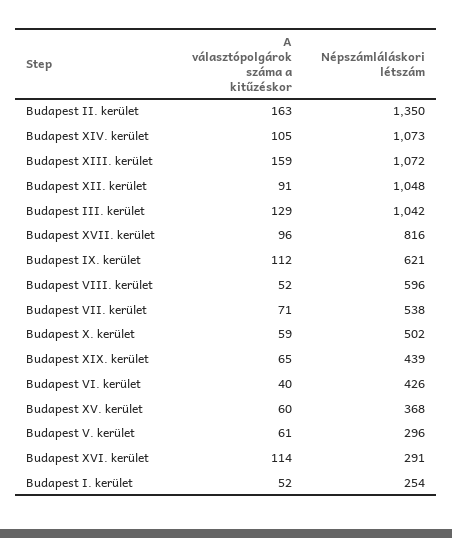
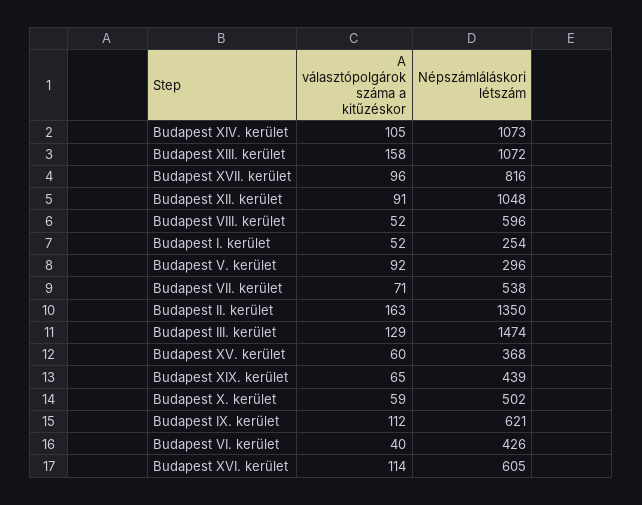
  {
    "A választópolgárok száma a kitűzéskor": {
      "Budapest II. kerület": 163,
      "Budapest XIV. kerület": 105,
-     "Budapest XIII. kerület": 159,
+     "Budapest XIII. kerület": 158,
      "Budapest XII. kerület": 91,
      "Budapest III. kerület": 129,
      "Budapest XVII. kerület": 96,
      "Budapest IX. kerület": 112,
      "Budapest VIII. kerület": 52,
      "Budapest VII. kerület": 71,
      "Budapest X. kerület": 59,
      "Budapest XIX. kerület": 65,
      "Budapest VI. kerület": 40,
      "Budapest XV. kerület": 60,
-     "Budapest V. kerület": 61,
+     "Budapest V. kerület": 92,
      "Budapest XVI. kerület": 114,
      "Budapest I. kerület": 52
    },
    "Népszámláláskori létszám": {
      "Budapest II. kerület": 1350,
      "Budapest XIV. kerület": 1073,
      "Budapest XIII. kerület": 1072,
      "Budapest XII. kerület": 1048,
-     "Budapest III. kerület": 1042,
+     "Budapest III. kerület": 1474,
      "Budapest XVII. kerület": 816,
      "Budapest IX. kerület": 621,
      "Budapest VIII. kerület": 596,
      "Budapest VII. kerület": 538,
      "Budapest X. kerület": 502,
      "Budapest XIX. kerület": 439,
      "Budapest VI. kerület": 426,
      "Budapest XV. kerület": 368,
      "Budapest V. kerület": 296,
-     "Budapest XVI. kerület": 291,
+     "Budapest XVI. kerület": 605,
      "Budapest I. kerület": 254
    }
  }

